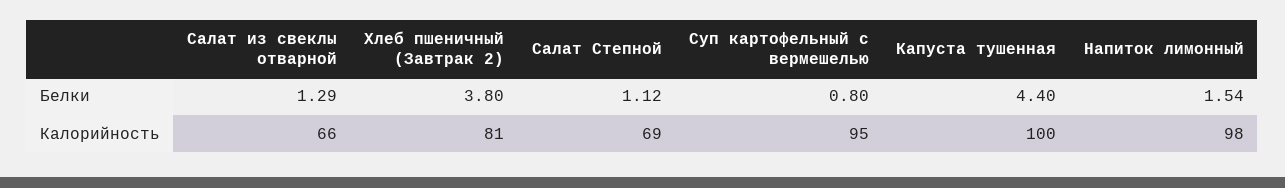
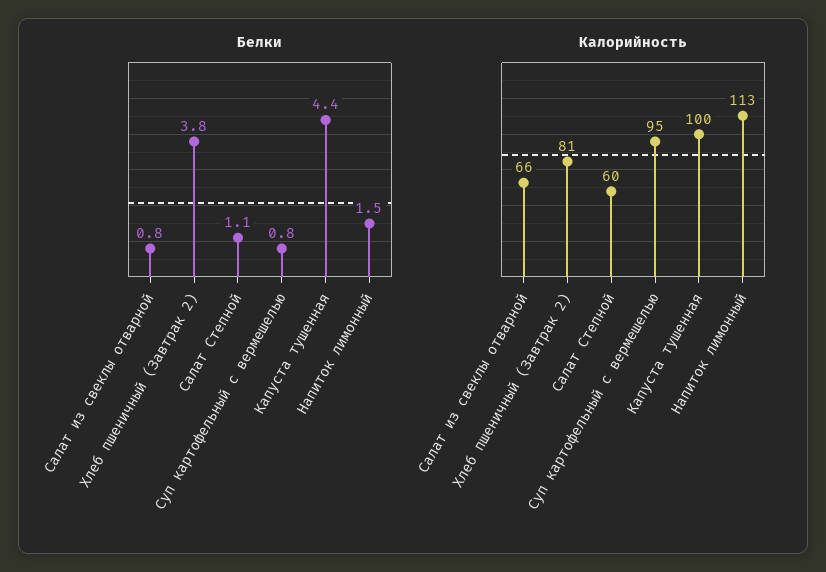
  {
    "Белки": {
-     "Салат из свеклы отварной": 1.29,
+     "Салат из свеклы отварной": 0.8,
      "Хлеб пшеничный (Завтрак 2)": 3.8,
      "Салат Степной": 1.12,
      "Суп картофельный с вермешелью": 0.8,
      "Капуста тушенная": 4.4,
      "Напиток лимонный": 1.54
    },
    "Калорийность": {
      "Салат из свеклы отварной": 66,
      "Хлеб пшеничный (Завтрак 2)": 81,
-     "Салат Степной": 69,
+     "Салат Степной": 60,
      "Суп картофельный с вермешелью": 95,
      "Капуста тушенная": 100,
-     "Напиток лимонный": 98
+     "Напиток лимонный": 113
    }
  }

